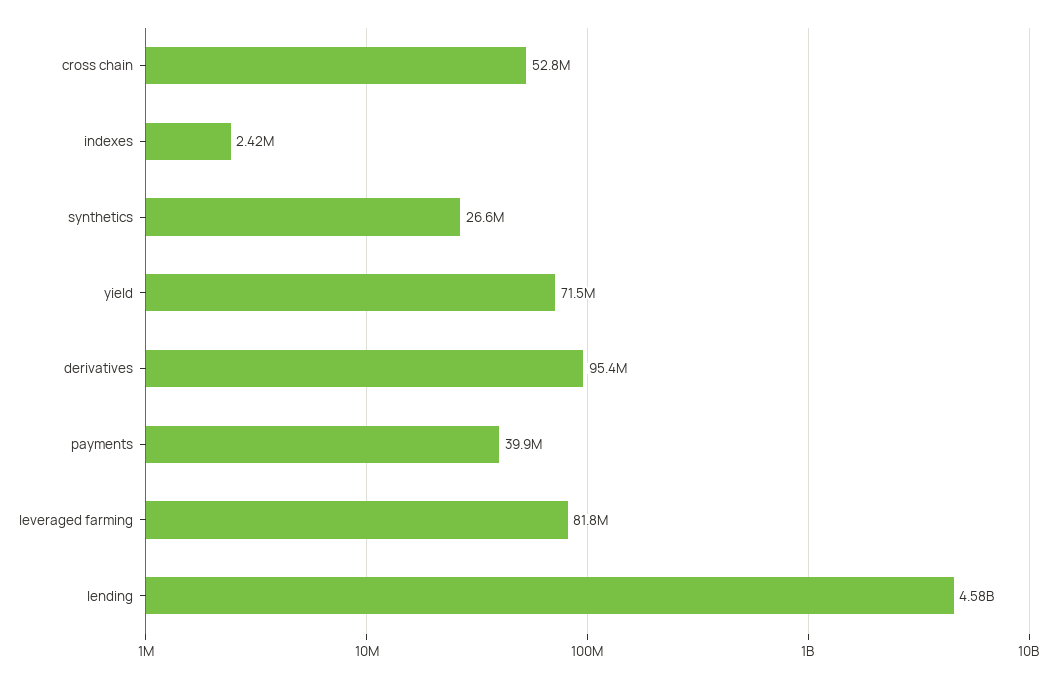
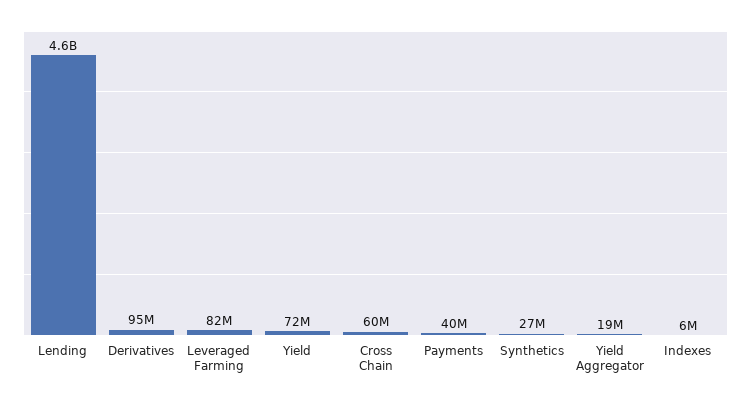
  {
-   "cross chain": 52800000,
+   "cross chain": 60000000,
-   "indexes": 2420000,
+   "indexes": 6000000,
    "synthetics": 26600000,
    "yield": 71500000,
    "derivatives": 95400000,
    "payments": 39900000,
    "leveraged farming": 81800000,
-   "lending": 4580000000
+   "lending": 4580000000,
+   "Yield Aggregator": 19000000
  }

